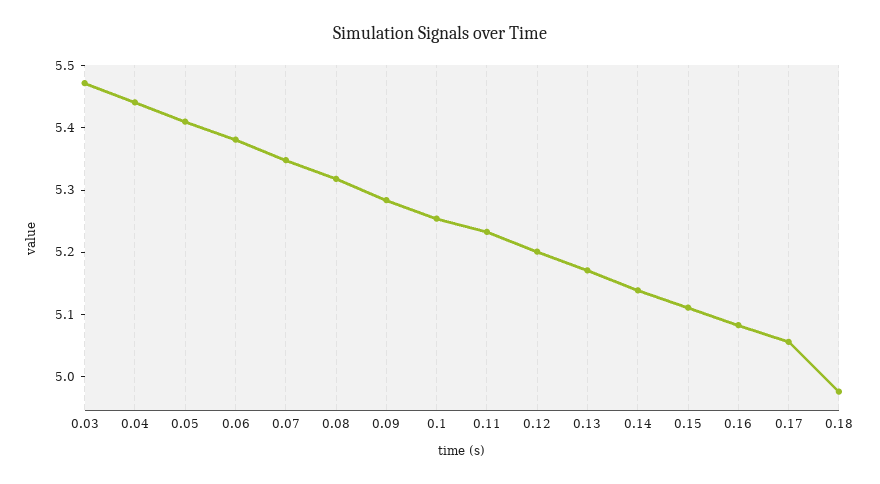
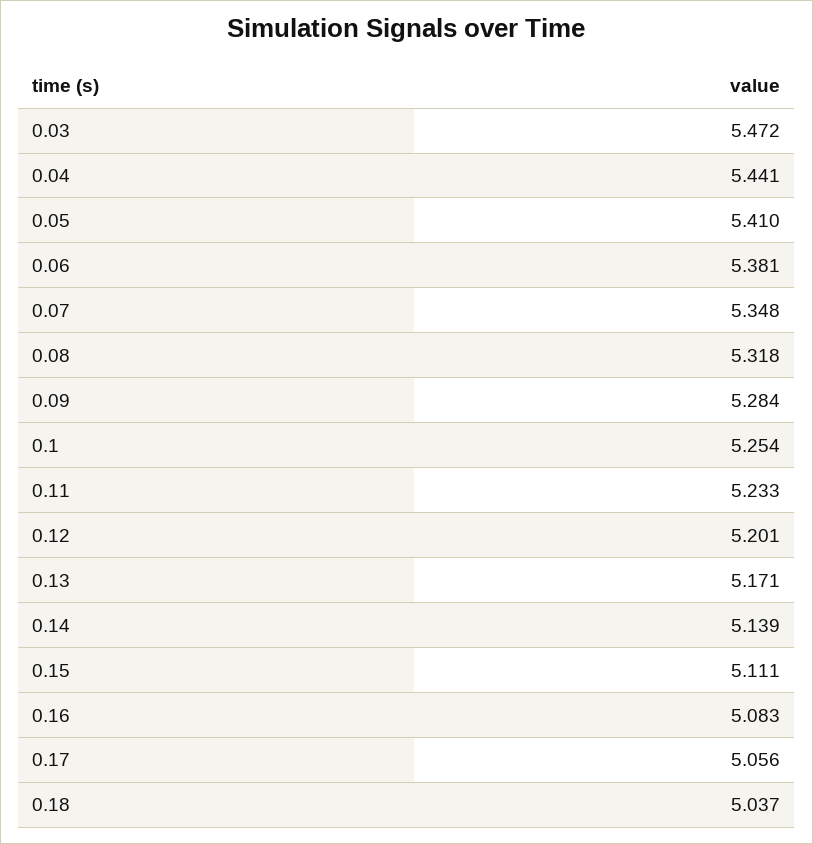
  {
    "0.03": 5.472,
    "0.04": 5.441,
    "0.05": 5.41,
    "0.06": 5.381,
    "0.07": 5.348,
    "0.08": 5.318,
    "0.09": 5.284,
    "0.1": 5.254,
    "0.11": 5.233,
    "0.12": 5.201,
    "0.13": 5.171,
    "0.14": 5.139,
    "0.15": 5.111,
    "0.16": 5.083,
    "0.17": 5.056,
-   "0.18": 4.98
+   "0.18": 5.037
  }

